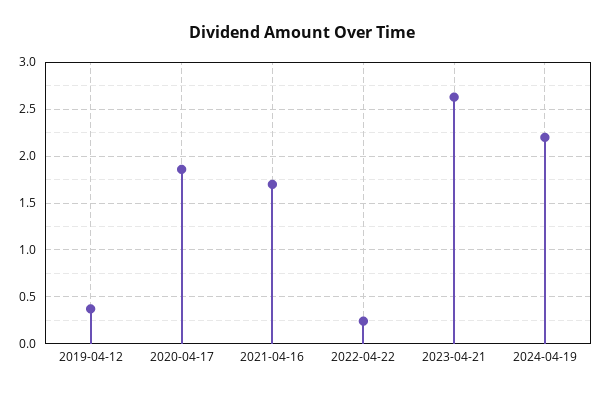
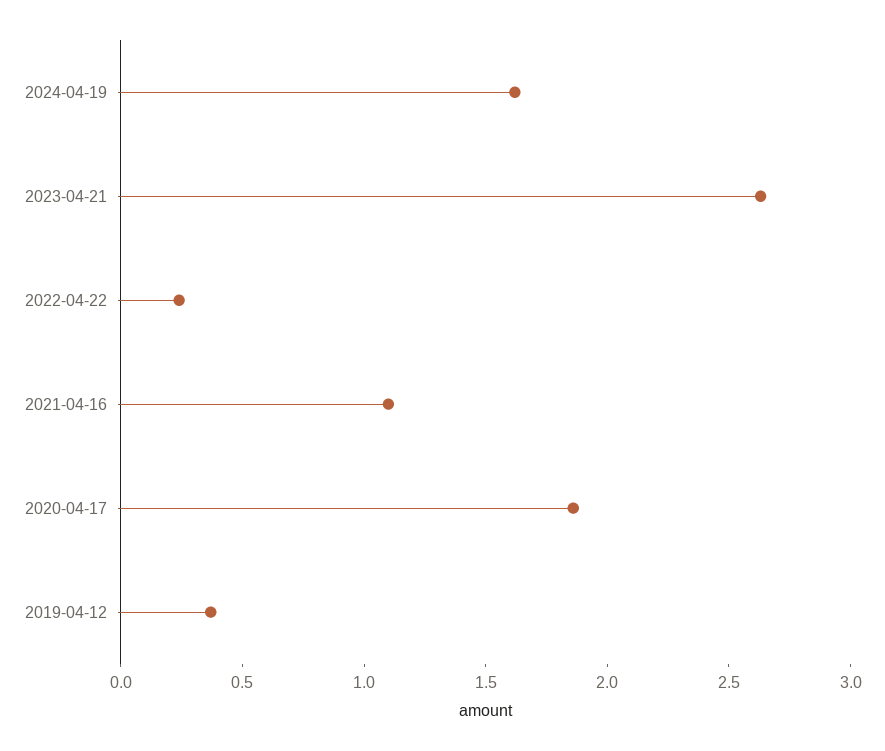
  {
    "2019-04-12": 0.4,
    "2020-04-17": 1.9,
-   "2021-04-16": 1.7,
+   "2021-04-16": 1.1,
    "2022-04-22": 0.2,
    "2023-04-21": 2.6,
-   "2024-04-19": 2.2
+   "2024-04-19": 1.6
  }

